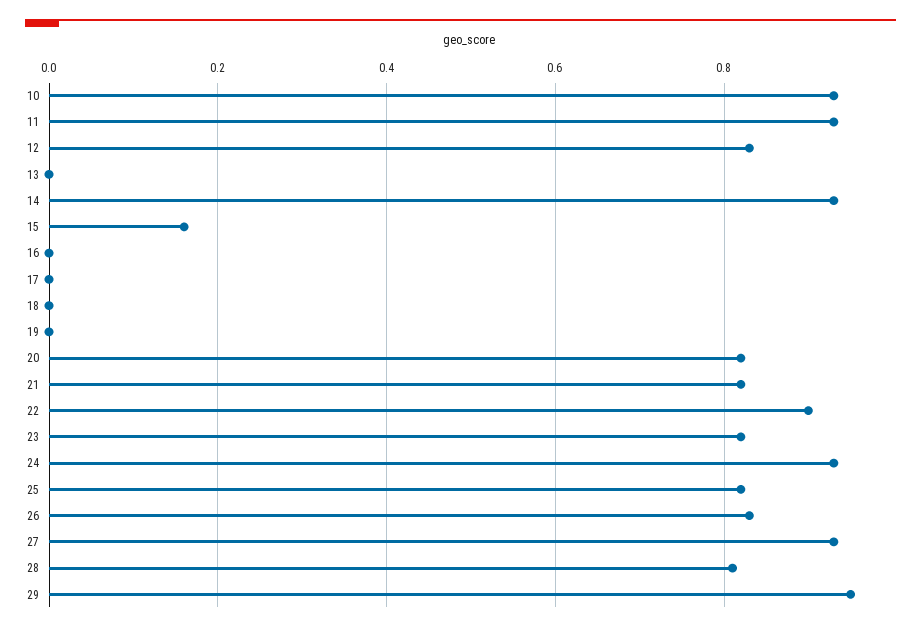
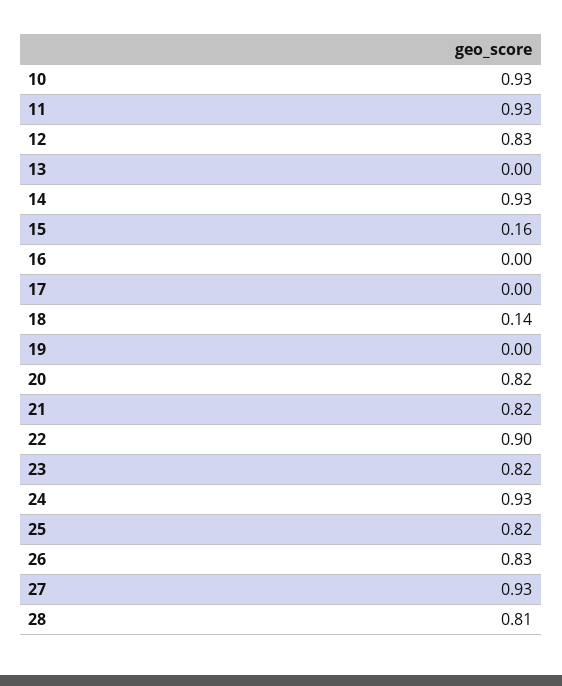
  {
    "10": 0.93,
    "11": 0.93,
    "12": 0.83,
    "13": 0,
    "14": 0.93,
    "15": 0.16,
    "16": 0,
    "17": 0,
-   "18": 0,
+   "18": 0.14,
    "19": 0,
    "20": 0.82,
    "21": 0.82,
    "22": 0.9,
    "23": 0.82,
    "24": 0.93,
    "25": 0.82,
    "26": 0.83,
    "27": 0.93,
-   "28": 0.81,
+   "28": 0.81
-   "29": 0.95
  }

